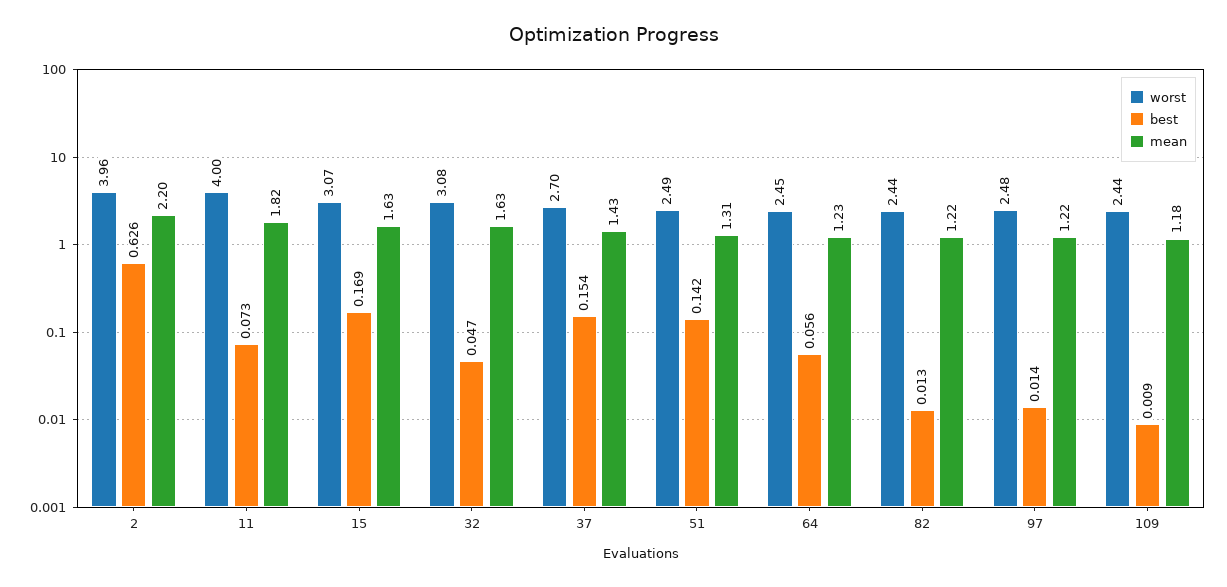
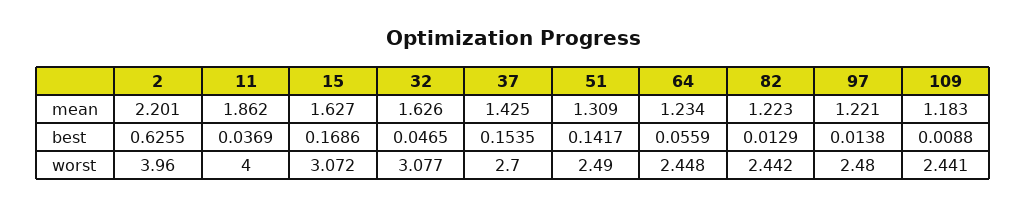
  {
    "worst": {
      "2": 3.96,
      "11": 4,
      "15": 3.072,
      "32": 3.077,
      "37": 2.7,
      "51": 2.49,
      "64": 2.448,
      "82": 2.442,
      "97": 2.48,
      "109": 2.441
    },
    "best": {
      "2": 0.6255,
-     "11": 0.073,
+     "11": 0.0369,
      "15": 0.1686,
      "32": 0.0465,
      "37": 0.1535,
      "51": 0.1417,
      "64": 0.0559,
      "82": 0.0129,
      "97": 0.0138,
      "109": 0.0088
    },
    "mean": {
      "2": 2.201,
-     "11": 1.82,
+     "11": 1.862,
      "15": 1.627,
      "32": 1.626,
      "37": 1.425,
      "51": 1.309,
      "64": 1.234,
      "82": 1.223,
      "97": 1.221,
      "109": 1.183
    }
  }

